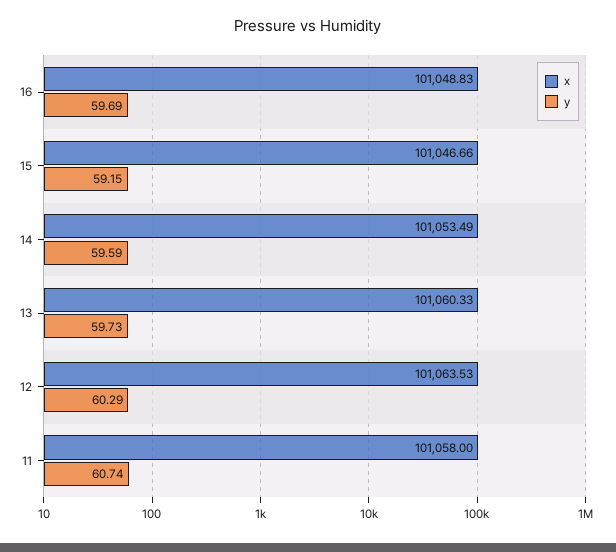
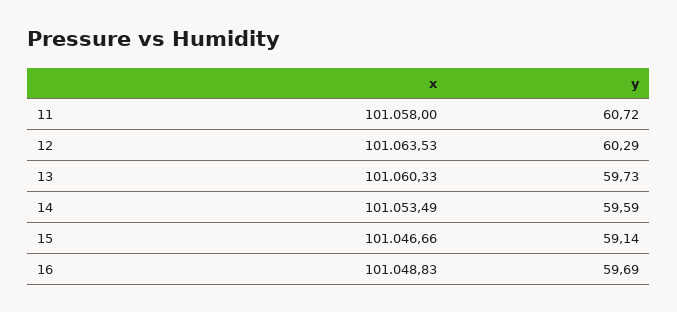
  {
    "x": {
      "16": 101048.83,
      "15": 101046.66,
      "14": 101053.49,
      "13": 101060.33,
      "12": 101063.53,
      "11": 101058
    },
    "y": {
      "16": 59.69,
-     "15": 59.15,
+     "15": 59.14,
      "14": 59.59,
      "13": 59.73,
      "12": 60.29,
-     "11": 60.74
+     "11": 60.72
    }
  }

